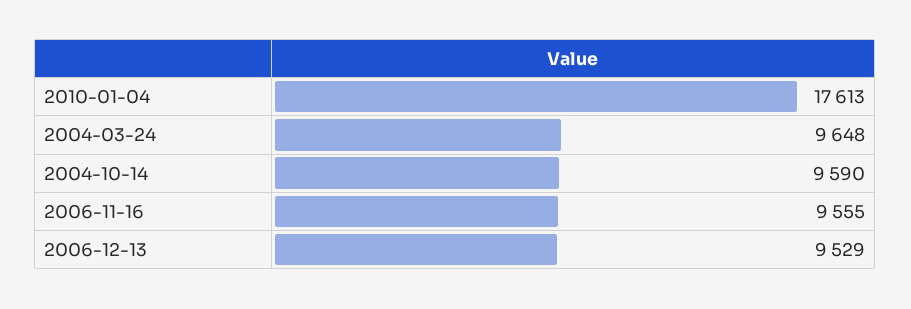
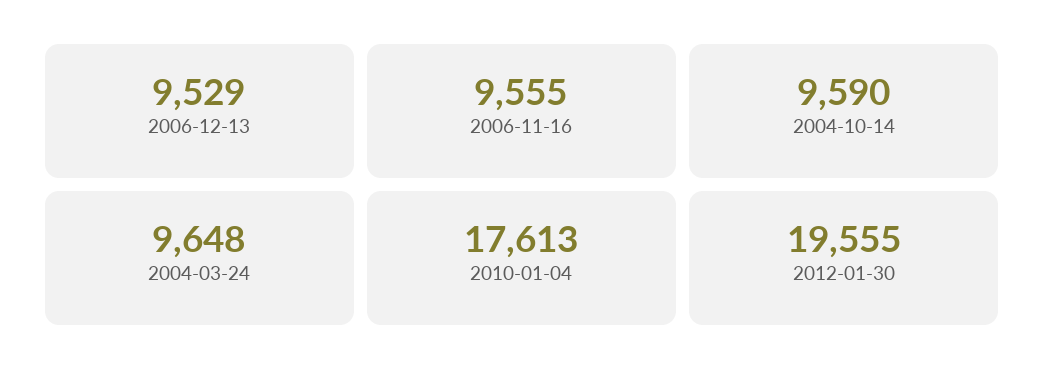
  {
    "2010-01-04": 17613,
    "2004-03-24": 9648,
    "2004-10-14": 9590,
    "2006-11-16": 9555,
-   "2006-12-13": 9529
+   "2006-12-13": 9529,
+   "2012-01-30": 19555
  }

